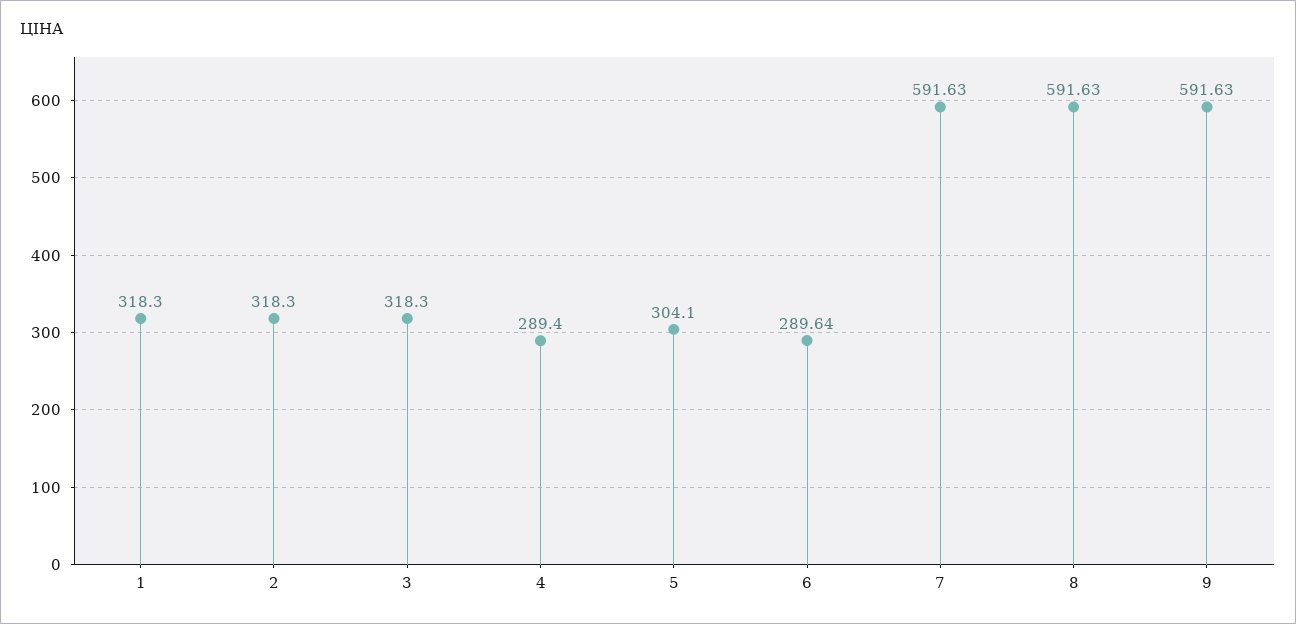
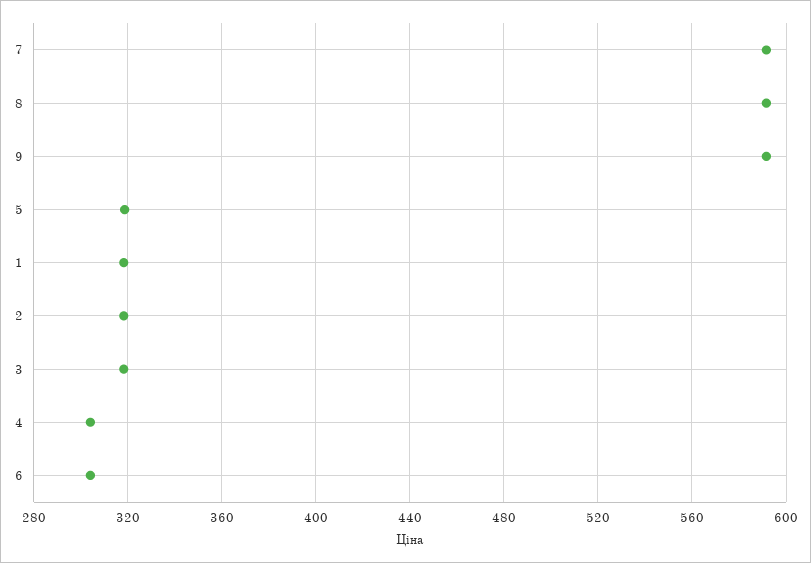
  {
    "1": 318.3,
    "2": 318.3,
    "3": 318.3,
-   "4": 289.4,
+   "4": 305,
-   "5": 304.1,
+   "5": 320,
-   "6": 289.64,
+   "6": 305,
    "7": 591.63,
    "8": 591.63,
    "9": 591.63
  }

